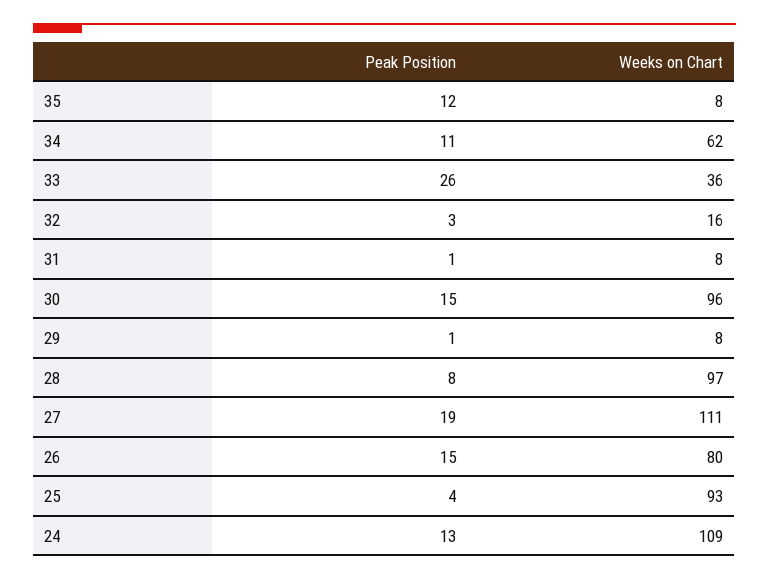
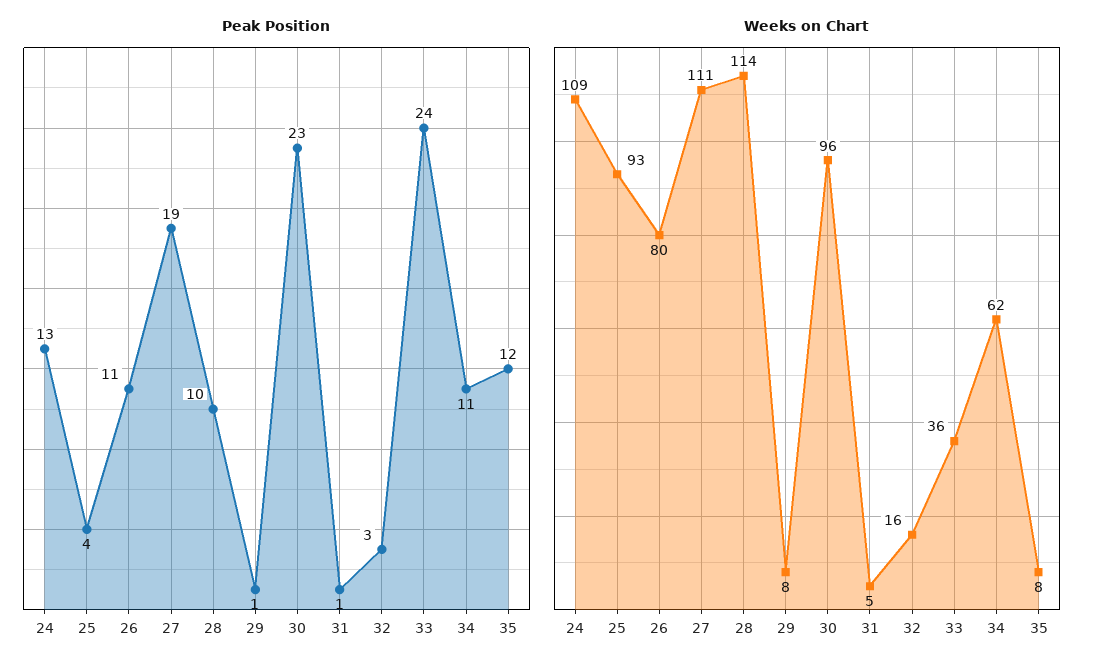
  {
    "Peak Position": {
      "35": 12,
      "34": 11,
-     "33": 26,
+     "33": 24,
      "32": 3,
      "31": 1,
-     "30": 15,
+     "30": 23,
      "29": 1,
-     "28": 8,
+     "28": 10,
      "27": 19,
-     "26": 15,
+     "26": 11,
      "25": 4,
      "24": 13
    },
    "Weeks on Chart": {
      "35": 8,
      "34": 62,
      "33": 36,
      "32": 16,
-     "31": 8,
+     "31": 5,
      "30": 96,
      "29": 8,
-     "28": 97,
+     "28": 114,
      "27": 111,
      "26": 80,
      "25": 93,
      "24": 109
    }
  }

